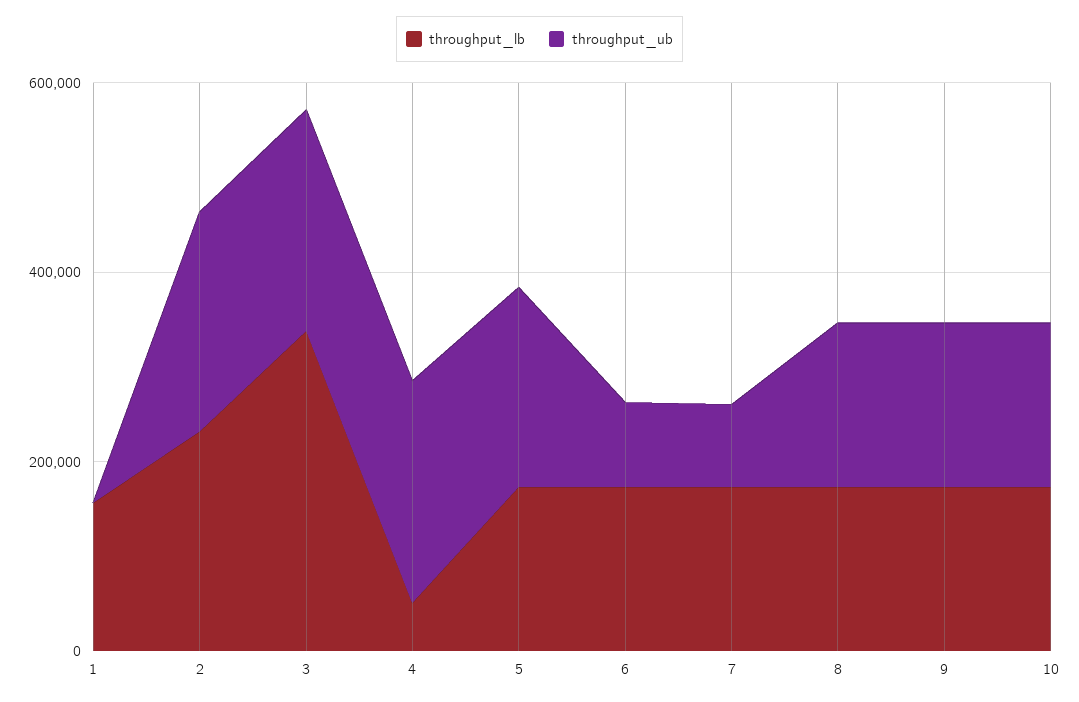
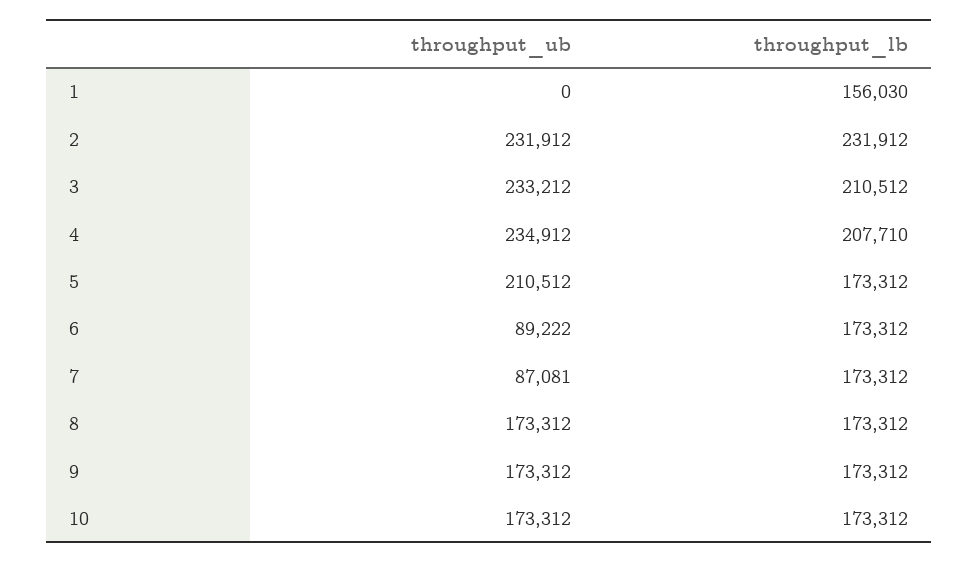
  {
    "throughput_lb": {
      "1": 156030,
      "2": 231912,
-     "3": 350000,
+     "3": 210512,
-     "4": 50000,
+     "4": 207710,
      "5": 173312,
      "6": 173312,
      "7": 173312,
      "8": 173312,
      "9": 173312,
      "10": 173312
    },
    "throughput_ub": {
      "1": 0,
      "2": 231912,
      "3": 233212,
      "4": 234912,
      "5": 210512,
      "6": 89222,
      "7": 87081,
      "8": 173312,
      "9": 173312,
      "10": 173312
    }
  }

